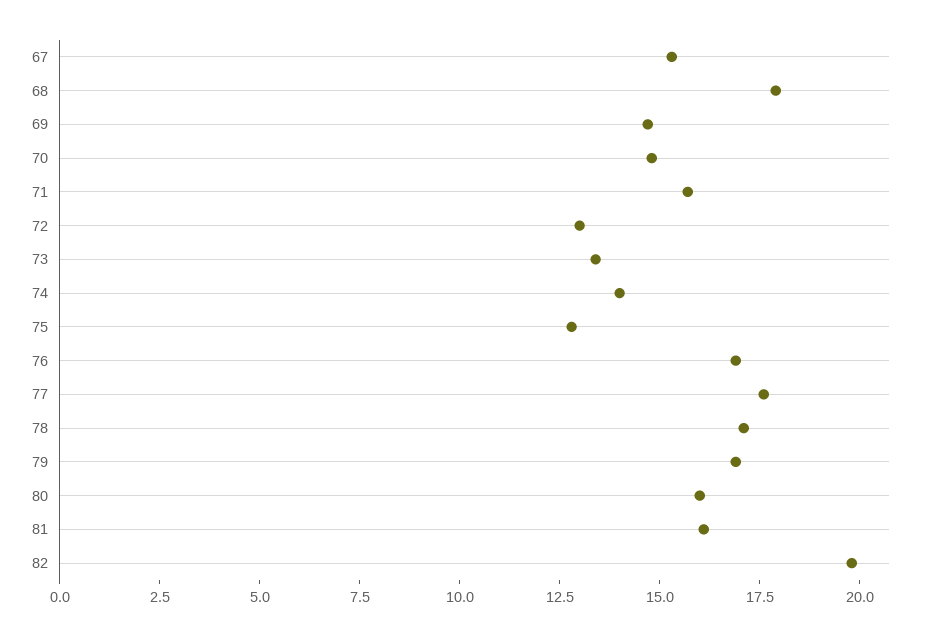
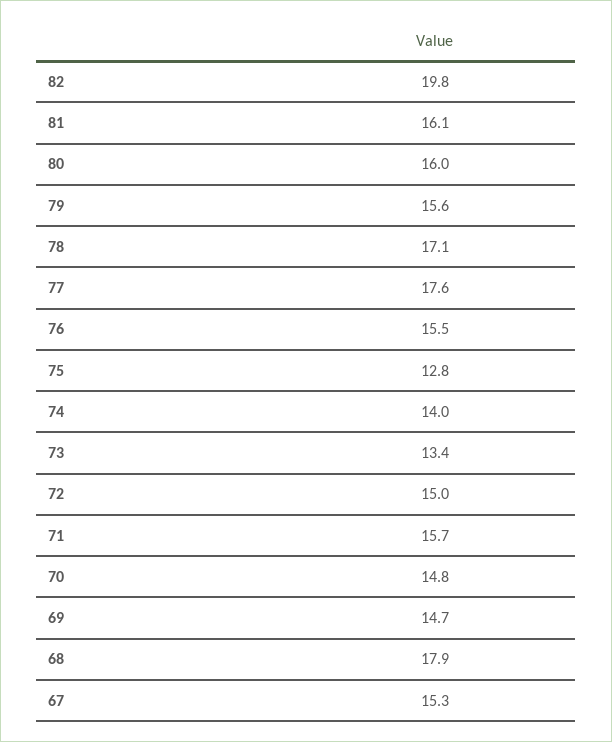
  {
    "67": 15.3,
    "68": 17.9,
    "69": 14.7,
    "70": 14.8,
    "71": 15.7,
-   "72": 13,
+   "72": 15,
    "73": 13.4,
    "74": 14,
    "75": 12.8,
-   "76": 17,
+   "76": 15.5,
    "77": 17.6,
    "78": 17.1,
-   "79": 17,
+   "79": 15.6,
    "80": 16,
    "81": 16.1,
    "82": 19.8
  }

